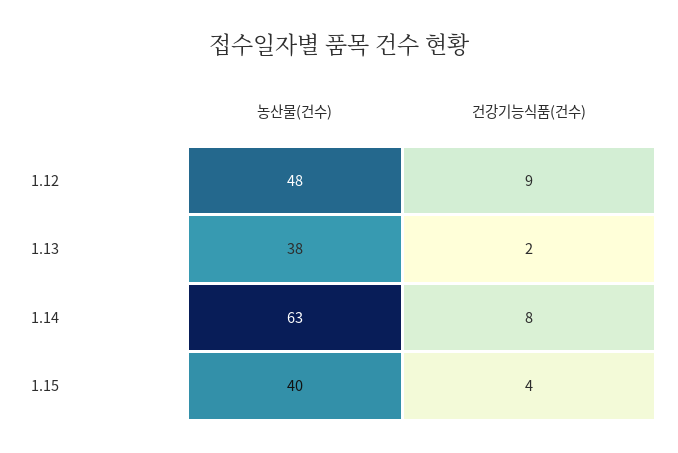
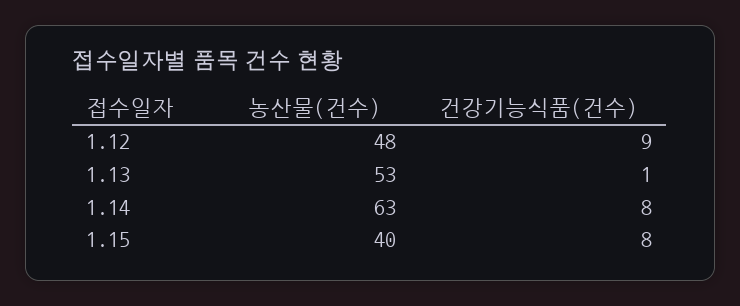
  {
    "농산물(건수)": {
      "1.12": 48,
-     "1.13": 38,
+     "1.13": 53,
      "1.14": 63,
      "1.15": 40
    },
    "건강기능식품(건수)": {
      "1.12": 9,
-     "1.13": 2,
+     "1.13": 1,
      "1.14": 8,
-     "1.15": 4
+     "1.15": 8
    }
  }

